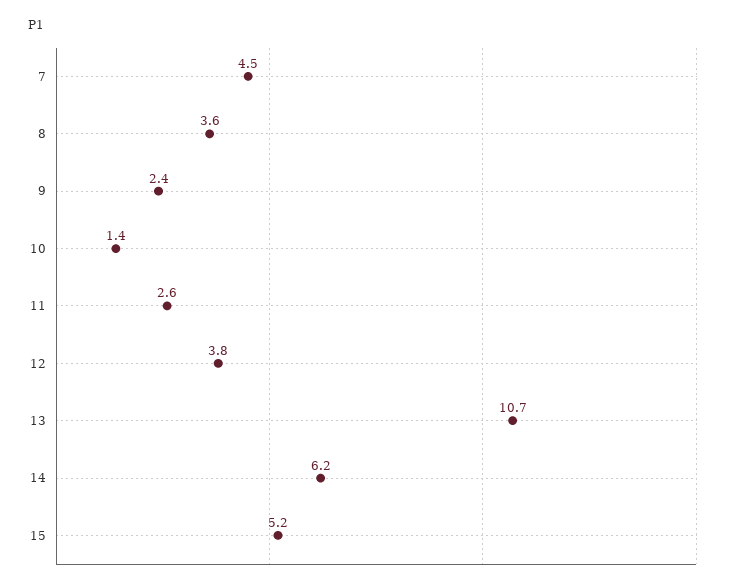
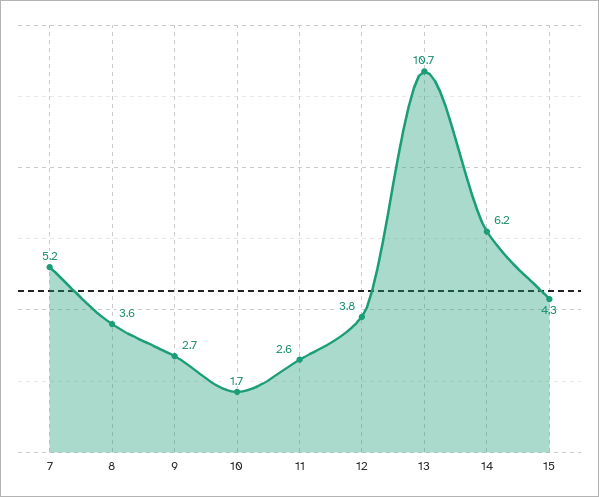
  {
-   "7": 4.5,
+   "7": 5.2,
    "8": 3.6,
-   "9": 2.4,
+   "9": 2.7,
-   "10": 1.4,
+   "10": 1.7,
    "11": 2.6,
    "12": 3.8,
    "13": 10.7,
    "14": 6.2,
-   "15": 5.2
+   "15": 4.3
  }

